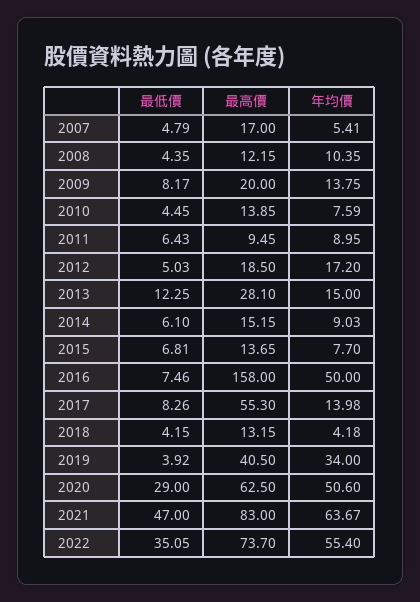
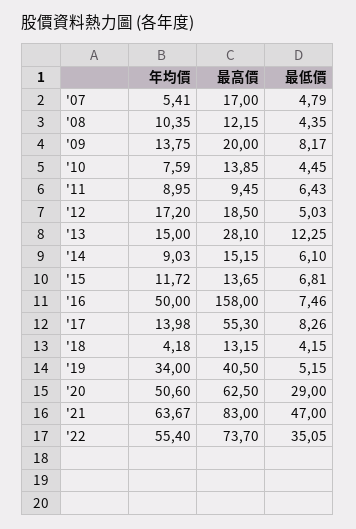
  {
    "最低價": {
      "2007": 4.79,
      "2008": 4.35,
      "2009": 8.17,
      "2010": 4.45,
      "2011": 6.43,
      "2012": 5.03,
      "2013": 12.25,
      "2014": 6.1,
      "2015": 6.81,
      "2016": 7.46,
      "2017": 8.26,
      "2018": 4.15,
-     "2019": 3.92,
+     "2019": 5.15,
      "2020": 29,
      "2021": 47,
      "2022": 35.05
    },
    "最高價": {
      "2007": 17,
      "2008": 12.15,
      "2009": 20,
      "2010": 13.85,
      "2011": 9.45,
      "2012": 18.5,
      "2013": 28.1,
      "2014": 15.15,
      "2015": 13.65,
      "2016": 158,
      "2017": 55.3,
      "2018": 13.15,
      "2019": 40.5,
      "2020": 62.5,
      "2021": 83,
      "2022": 73.7
    },
    "年均價": {
      "2007": 5.41,
      "2008": 10.35,
      "2009": 13.75,
      "2010": 7.59,
      "2011": 8.95,
      "2012": 17.2,
      "2013": 15,
      "2014": 9.03,
-     "2015": 7.7,
+     "2015": 11.72,
      "2016": 50,
      "2017": 13.98,
      "2018": 4.18,
      "2019": 34,
      "2020": 50.6,
      "2021": 63.67,
      "2022": 55.4
    }
  }

